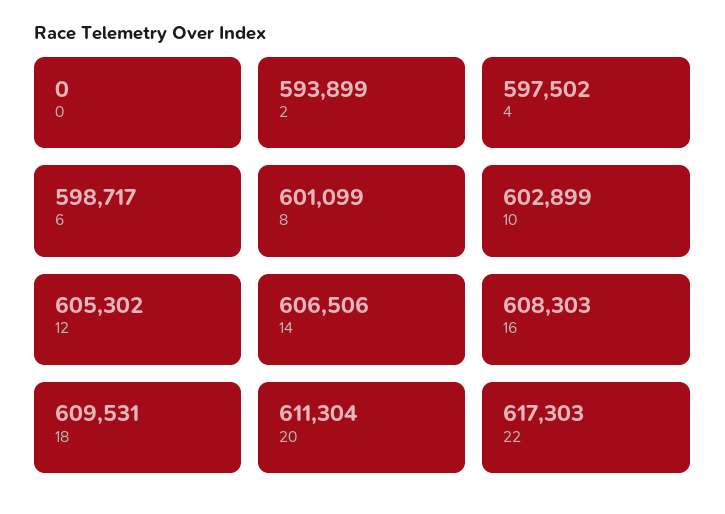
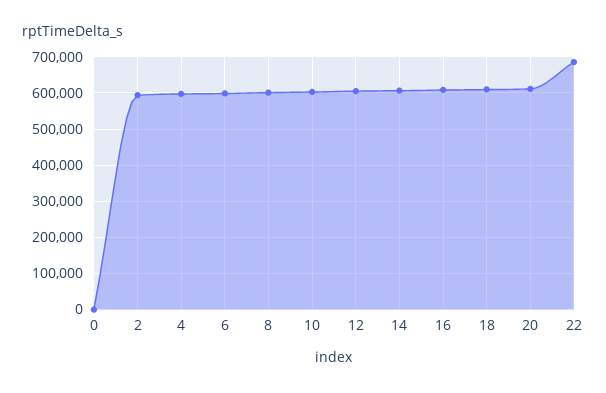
  {
    "0": 0,
    "2": 593899,
    "4": 597502,
    "6": 598717,
    "8": 601099,
    "10": 602899,
    "12": 605302,
    "14": 606506,
    "16": 608303,
    "18": 609531,
    "20": 611304,
-   "22": 617303
+   "22": 680000
  }

